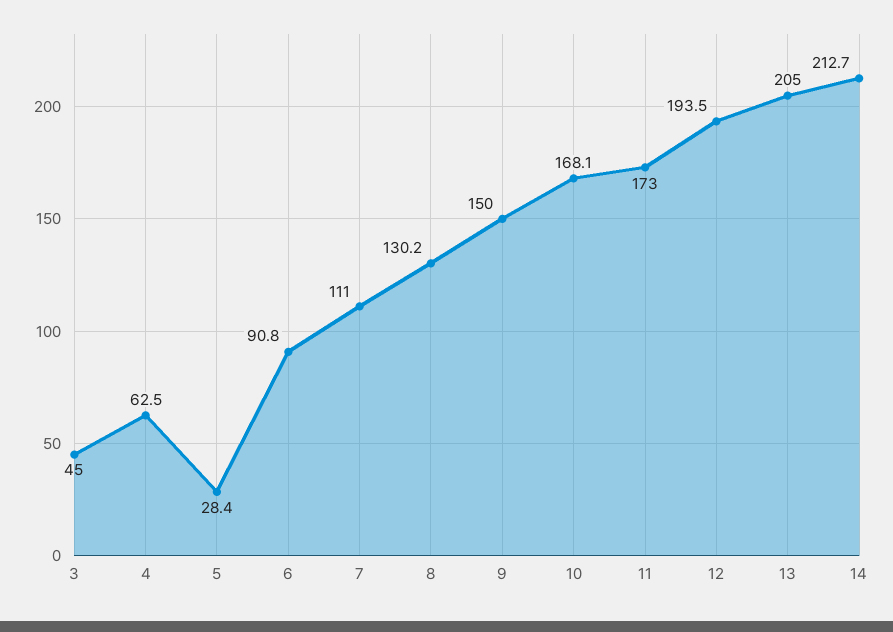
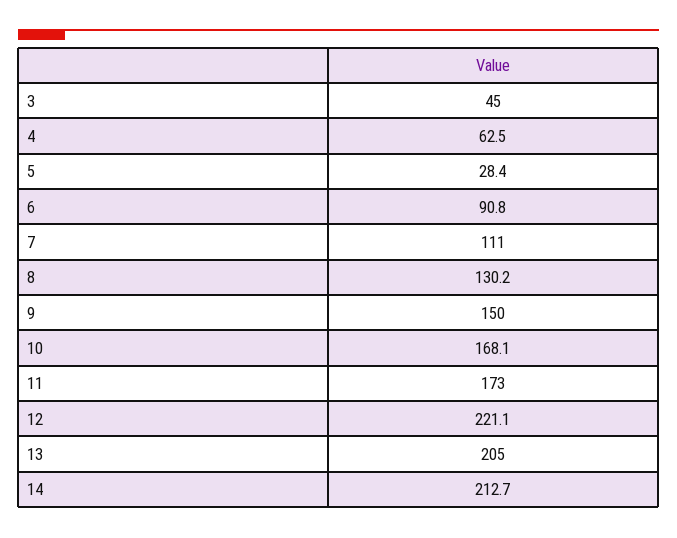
  {
    "3": 45,
    "4": 62.5,
    "5": 28.4,
    "6": 90.8,
    "7": 111,
    "8": 130.2,
    "9": 150,
    "10": 168.1,
    "11": 173,
-   "12": 193.5,
+   "12": 221.1,
    "13": 205,
    "14": 212.7
  }

